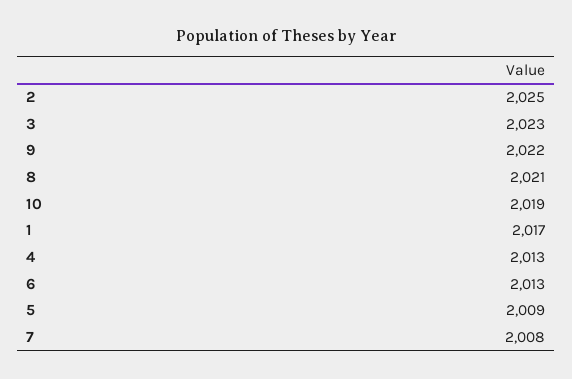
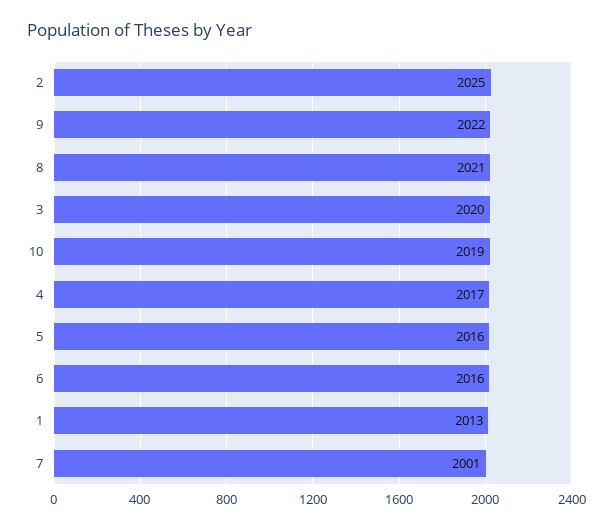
  {
    "2": 2025,
-   "3": 2023,
+   "3": 2020,
    "9": 2022,
    "8": 2021,
    "10": 2019,
-   "1": 2017,
+   "1": 2013,
-   "4": 2013,
+   "4": 2017,
-   "6": 2013,
+   "6": 2016,
-   "5": 2009,
+   "5": 2016,
-   "7": 2008
+   "7": 2001
  }

